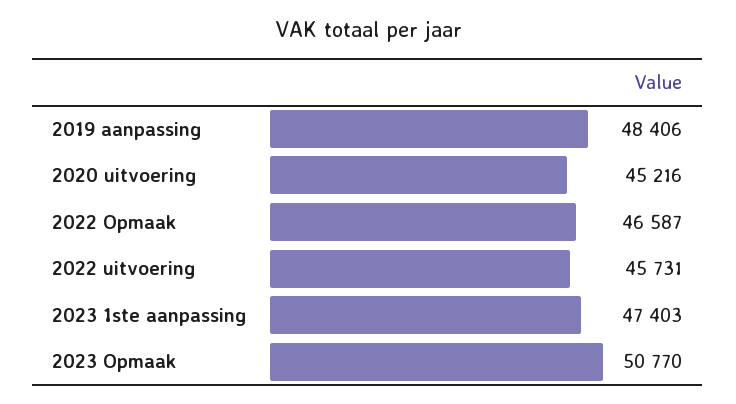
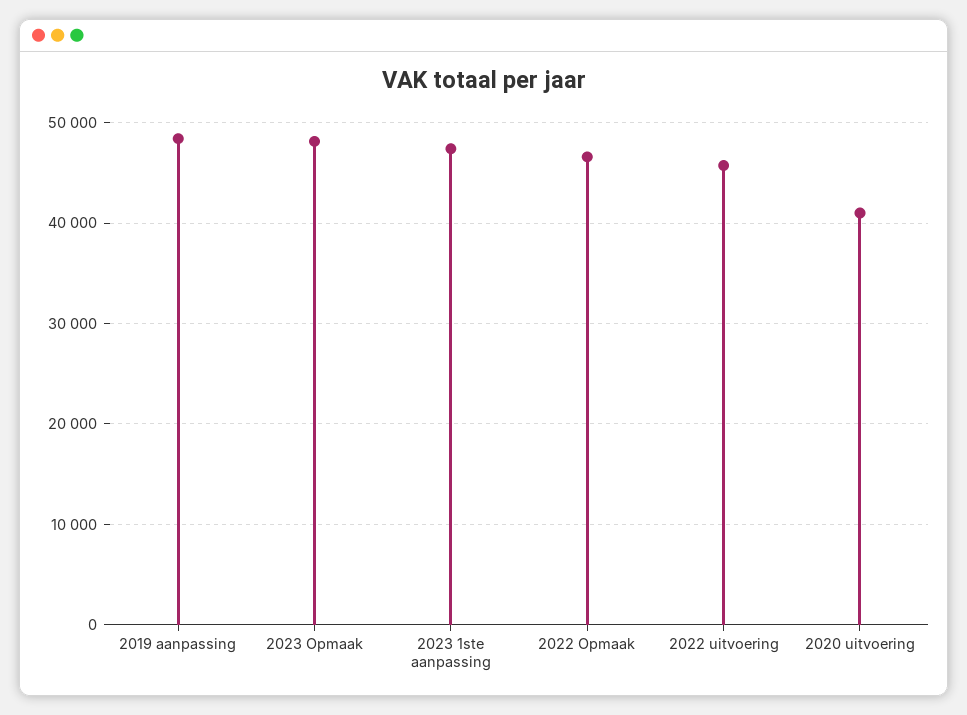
  {
    "2019 aanpassing": 48406,
-   "2020 uitvoering": 45216,
+   "2020 uitvoering": 41000,
    "2022 Opmaak": 46587,
    "2022 uitvoering": 45731,
    "2023 1ste aanpassing": 47403,
-   "2023 Opmaak": 50770
+   "2023 Opmaak": 48000
  }

